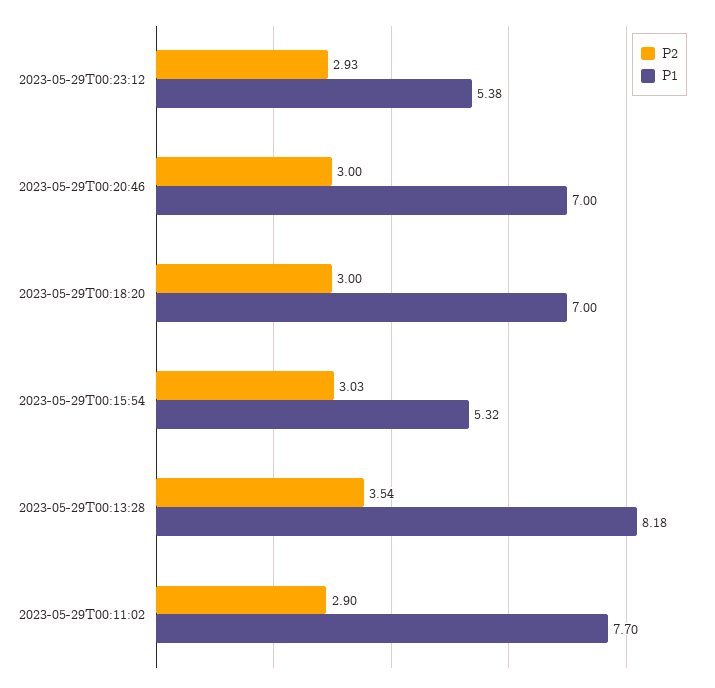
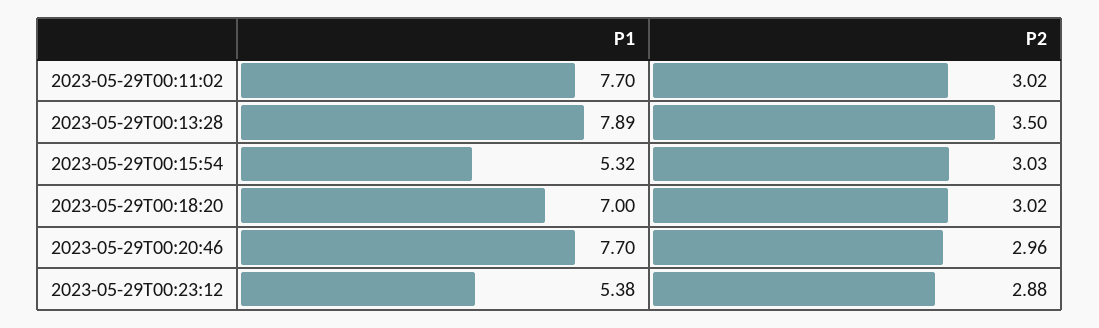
  {
    "P2": {
-     "2023-05-29T00:23:12": 2.93,
+     "2023-05-29T00:23:12": 2.88,
-     "2023-05-29T00:20:46": 3,
+     "2023-05-29T00:20:46": 2.96,
-     "2023-05-29T00:18:20": 3,
+     "2023-05-29T00:18:20": 3.02,
      "2023-05-29T00:15:54": 3.03,
-     "2023-05-29T00:13:28": 3.54,
+     "2023-05-29T00:13:28": 3.5,
-     "2023-05-29T00:11:02": 2.9
+     "2023-05-29T00:11:02": 3.02
    },
    "P1": {
      "2023-05-29T00:23:12": 5.38,
-     "2023-05-29T00:20:46": 7,
+     "2023-05-29T00:20:46": 7.7,
      "2023-05-29T00:18:20": 7,
      "2023-05-29T00:15:54": 5.32,
-     "2023-05-29T00:13:28": 8.18,
+     "2023-05-29T00:13:28": 7.89,
      "2023-05-29T00:11:02": 7.7
    }
  }

